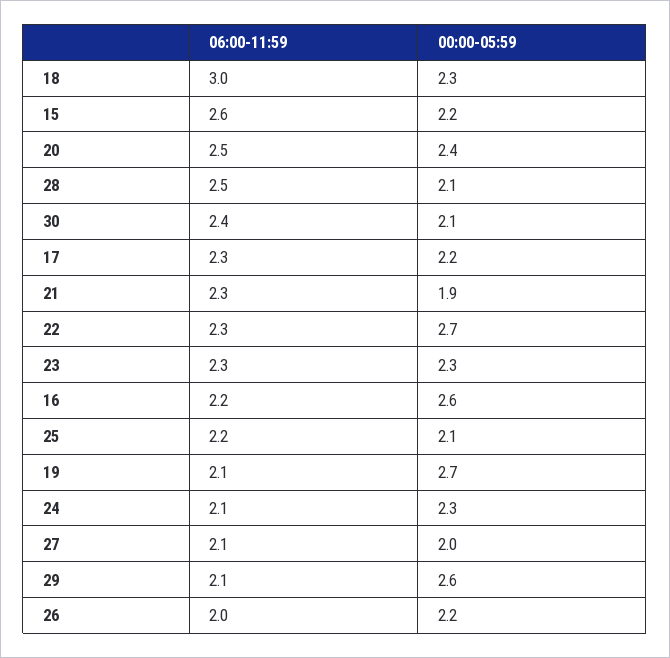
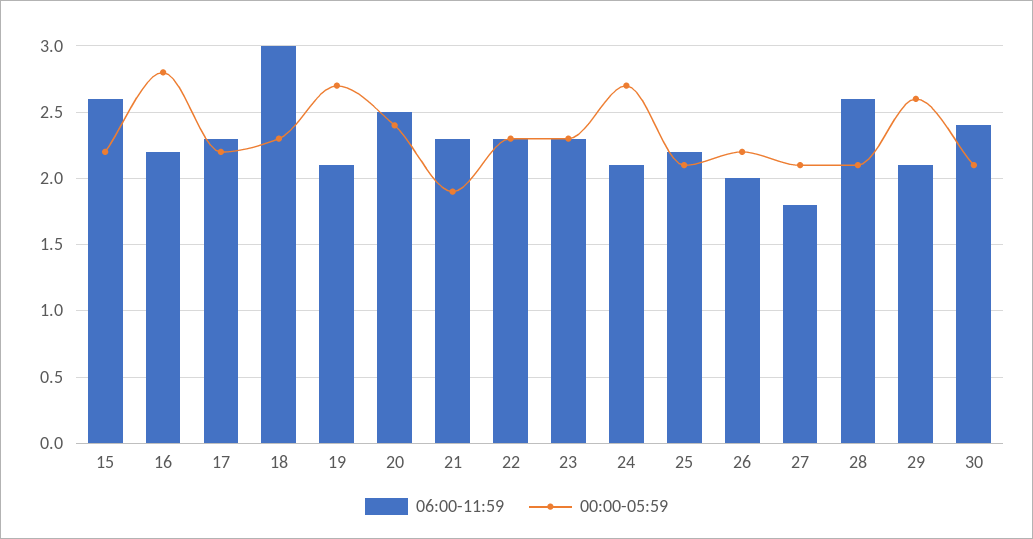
  {
    "06:00-11:59": {
      "18": 3,
      "15": 2.6,
      "20": 2.5,
-     "28": 2.5,
+     "28": 2.6,
      "30": 2.4,
      "17": 2.3,
      "21": 2.3,
      "22": 2.3,
      "23": 2.3,
      "16": 2.2,
      "25": 2.2,
      "19": 2.1,
      "24": 2.1,
-     "27": 2.1,
+     "27": 1.8,
      "29": 2.1,
      "26": 2
    },
    "00:00-05:59": {
      "18": 2.3,
      "15": 2.2,
      "20": 2.4,
      "28": 2.1,
      "30": 2.1,
      "17": 2.2,
      "21": 1.9,
-     "22": 2.7,
+     "22": 2.3,
      "23": 2.3,
-     "16": 2.6,
+     "16": 2.8,
      "25": 2.1,
      "19": 2.7,
-     "24": 2.3,
+     "24": 2.7,
-     "27": 2,
+     "27": 2.1,
      "29": 2.6,
      "26": 2.2
    }
  }

